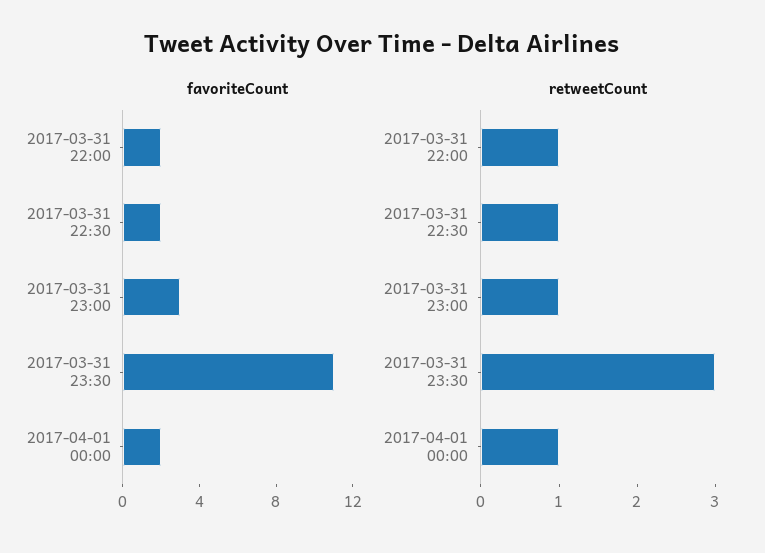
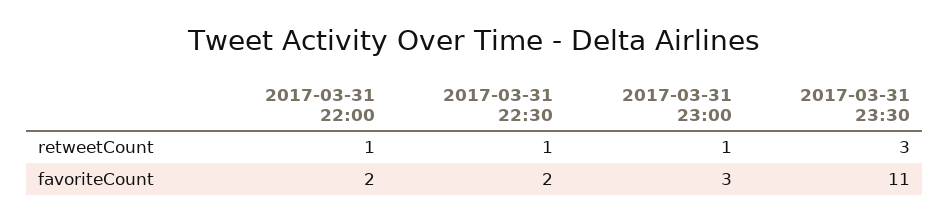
  {
    "favoriteCount": {
      "2017-03-31 22:00": 2,
      "2017-03-31 22:30": 2,
      "2017-03-31 23:00": 3,
-     "2017-03-31 23:30": 11,
+     "2017-03-31 23:30": 11
-     "2017-04-01 00:00": 2
    },
    "retweetCount": {
      "2017-03-31 22:00": 1,
      "2017-03-31 22:30": 1,
      "2017-03-31 23:00": 1,
-     "2017-03-31 23:30": 3,
+     "2017-03-31 23:30": 3
-     "2017-04-01 00:00": 1
    }
  }

